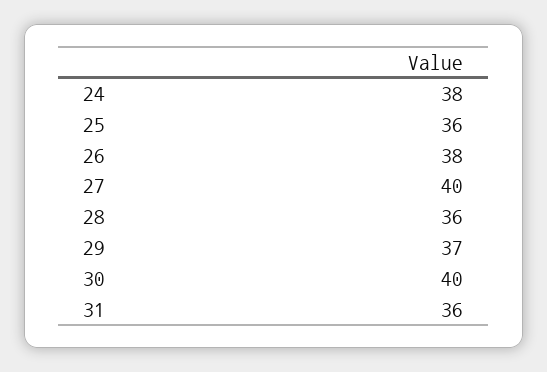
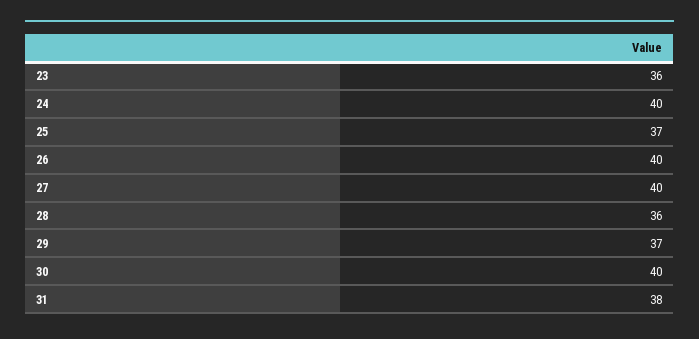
  {
-   "24": 38,
+   "24": 40,
-   "25": 36,
+   "25": 37,
-   "26": 38,
+   "26": 40,
    "27": 40,
    "28": 36,
    "29": 37,
    "30": 40,
-   "31": 36
+   "31": 38,
+   "23": 36
  }

